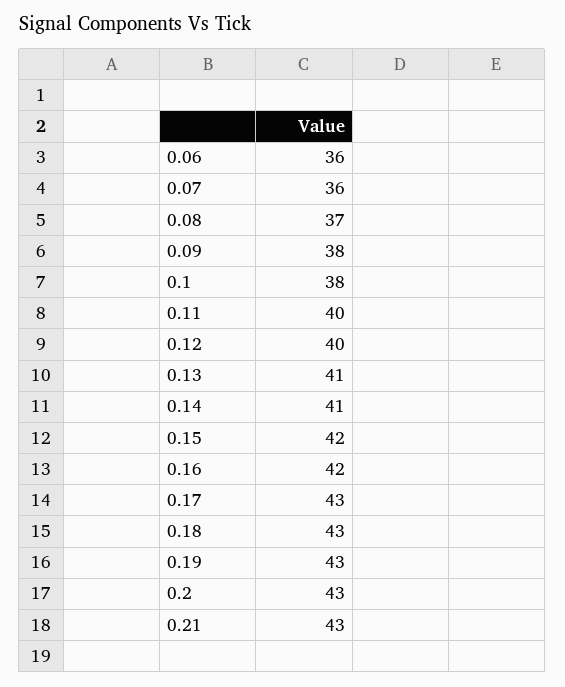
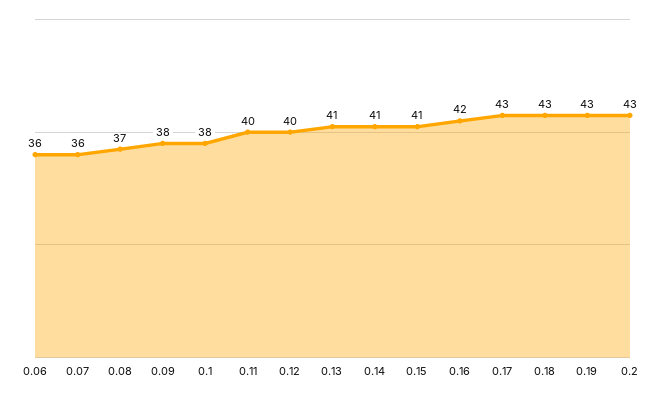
  {
    "0.06": 36,
    "0.07": 36,
    "0.08": 37,
    "0.09": 38,
    "0.1": 38,
    "0.11": 40,
    "0.12": 40,
    "0.13": 41,
    "0.14": 41,
-   "0.15": 42,
+   "0.15": 41,
    "0.16": 42,
    "0.17": 43,
    "0.18": 43,
    "0.19": 43,
-   "0.2": 43,
+   "0.2": 43
-   "0.21": 43
  }

